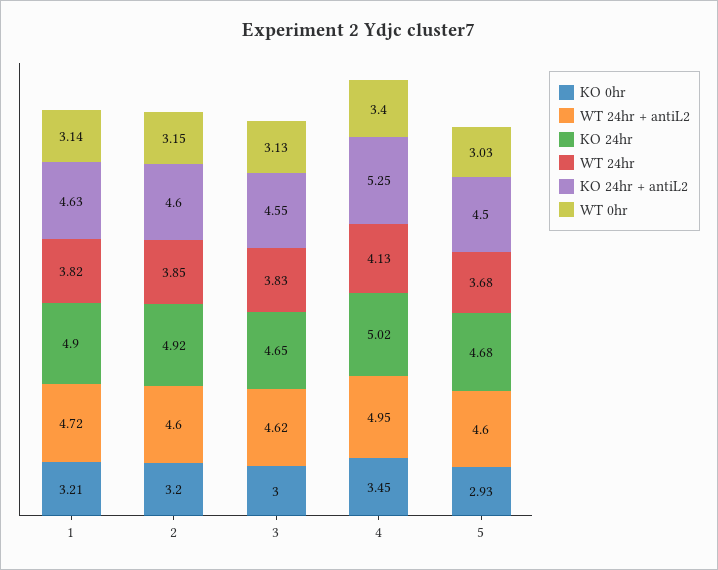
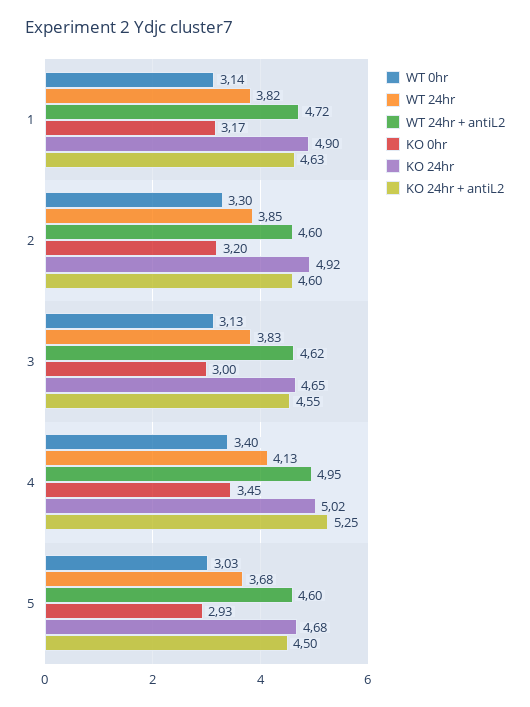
  {
    "KO 0hr": {
-     "1": 3.21,
+     "1": 3.17,
      "2": 3.2,
      "3": 3,
      "4": 3.45,
      "5": 2.93
    },
    "WT 24hr + antiL2": {
      "1": 4.72,
      "2": 4.6,
      "3": 4.62,
      "4": 4.95,
      "5": 4.6
    },
    "KO 24hr": {
      "1": 4.9,
      "2": 4.92,
      "3": 4.65,
      "4": 5.02,
      "5": 4.68
    },
    "WT 24hr": {
      "1": 3.82,
      "2": 3.85,
      "3": 3.83,
      "4": 4.13,
      "5": 3.68
    },
    "KO 24hr + antiL2": {
      "1": 4.63,
      "2": 4.6,
      "3": 4.55,
      "4": 5.25,
      "5": 4.5
    },
    "WT 0hr": {
      "1": 3.14,
-     "2": 3.15,
+     "2": 3.3,
      "3": 3.13,
      "4": 3.4,
      "5": 3.03
    }
  }

